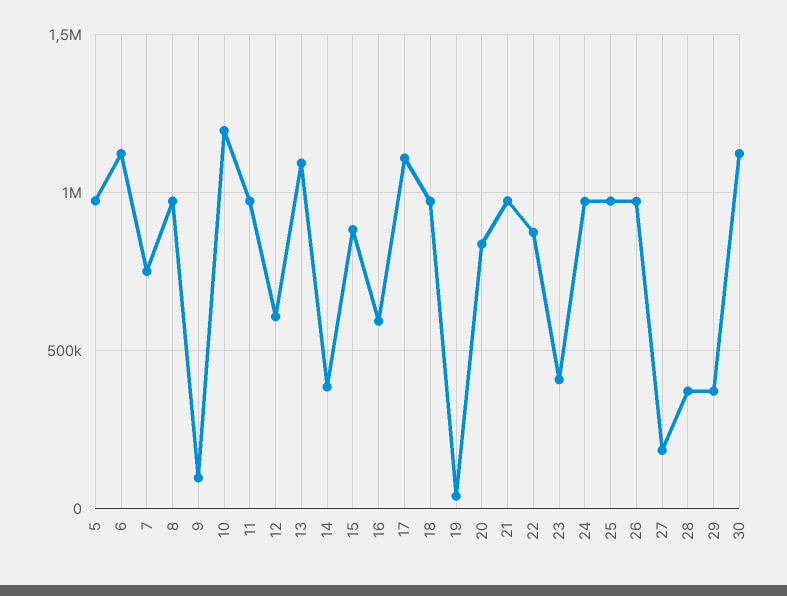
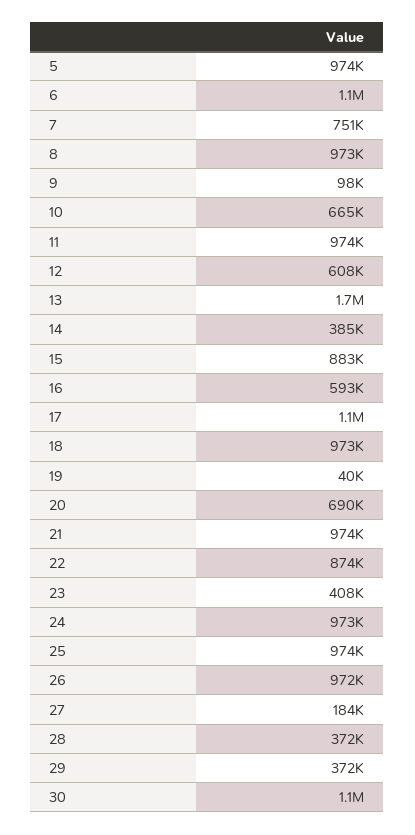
  {
    "5": 974000,
    "6": 1100000,
    "7": 751000,
    "8": 973000,
    "9": 98000,
-   "10": 1200000,
+   "10": 665000,
    "11": 974000,
    "12": 608000,
-   "13": 1100000,
+   "13": 1700000,
    "14": 385000,
    "15": 883000,
    "16": 593000,
    "17": 1100000,
    "18": 973000,
    "19": 40000,
-   "20": 850000,
+   "20": 690000,
    "21": 974000,
    "22": 874000,
    "23": 408000,
    "24": 973000,
    "25": 974000,
    "26": 972000,
    "27": 184000,
    "28": 372000,
    "29": 372000,
    "30": 1100000
  }

